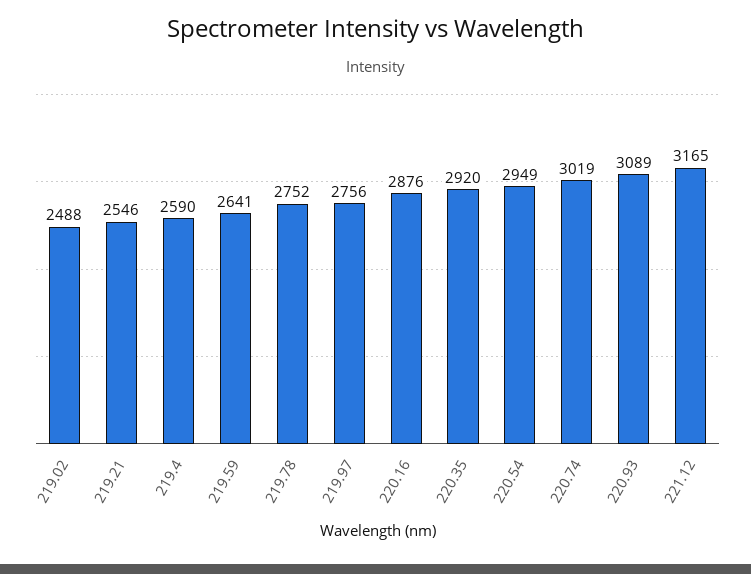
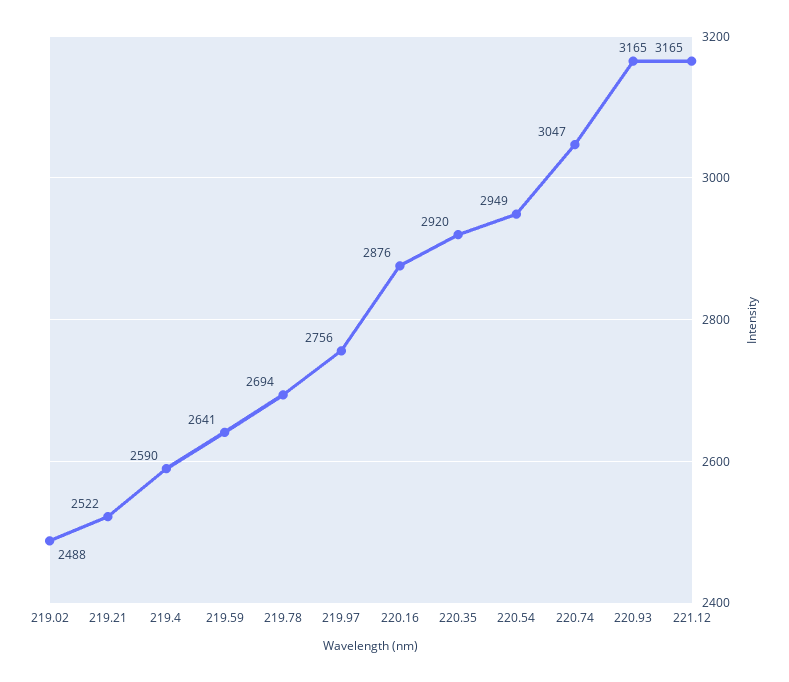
  {
    "219.02": 2488,
-   "219.21": 2546,
+   "219.21": 2522,
    "219.4": 2590,
    "219.59": 2641,
-   "219.78": 2752,
+   "219.78": 2694,
    "219.97": 2756,
    "220.16": 2876,
    "220.35": 2920,
    "220.54": 2949,
-   "220.74": 3019,
+   "220.74": 3047,
-   "220.93": 3089,
+   "220.93": 3165,
    "221.12": 3165
  }

